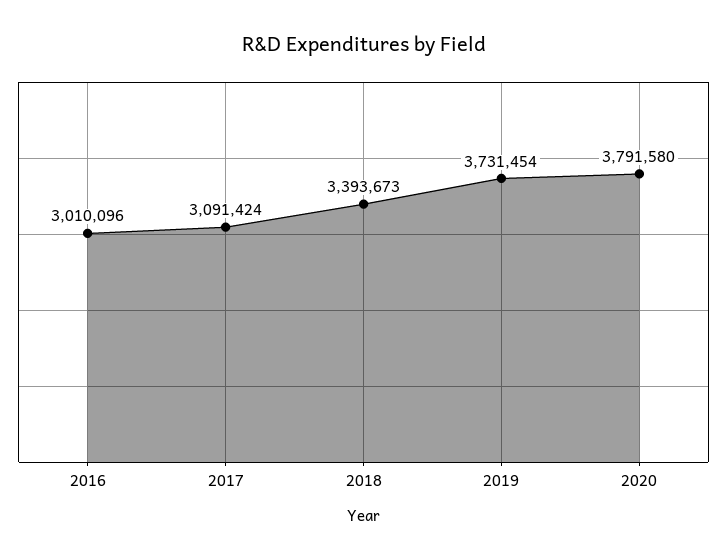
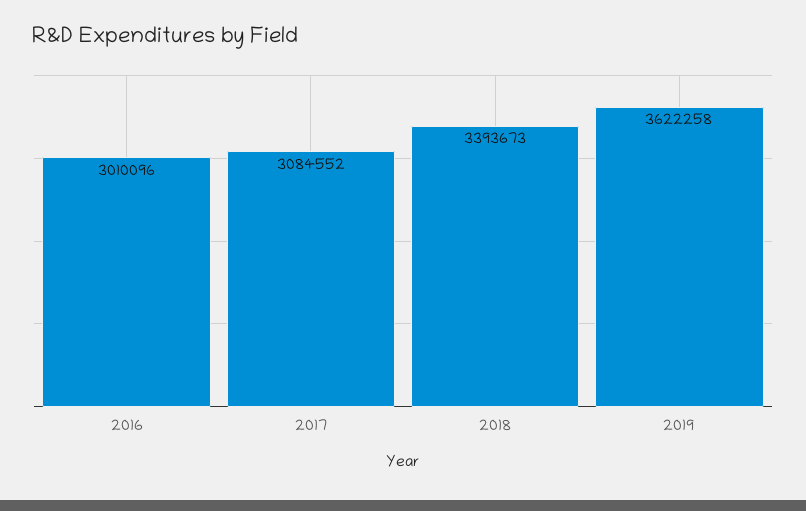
  {
    "2016": 3010096,
-   "2017": 3091424,
+   "2017": 3084552,
    "2018": 3393673,
-   "2019": 3731454,
+   "2019": 3622258
-   "2020": 3791580
  }

